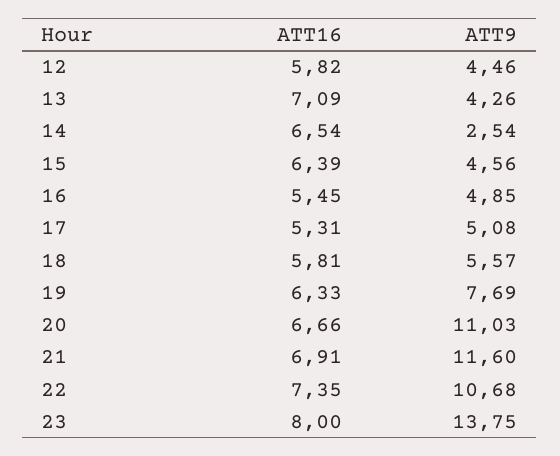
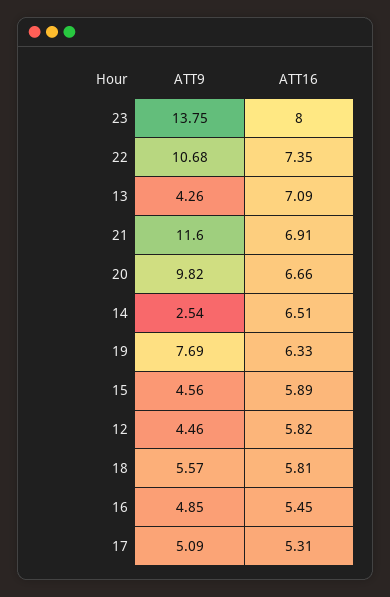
  {
    "ATT16": {
      "12": 5.82,
      "13": 7.09,
-     "14": 6.54,
+     "14": 6.51,
-     "15": 6.39,
+     "15": 5.89,
      "16": 5.45,
      "17": 5.31,
      "18": 5.81,
      "19": 6.33,
      "20": 6.66,
      "21": 6.91,
      "22": 7.35,
      "23": 8
    },
    "ATT9": {
      "12": 4.46,
      "13": 4.26,
      "14": 2.54,
      "15": 4.56,
      "16": 4.85,
-     "17": 5.08,
+     "17": 5.09,
      "18": 5.57,
      "19": 7.69,
-     "20": 11.03,
+     "20": 9.82,
      "21": 11.6,
      "22": 10.68,
      "23": 13.75
    }
  }

